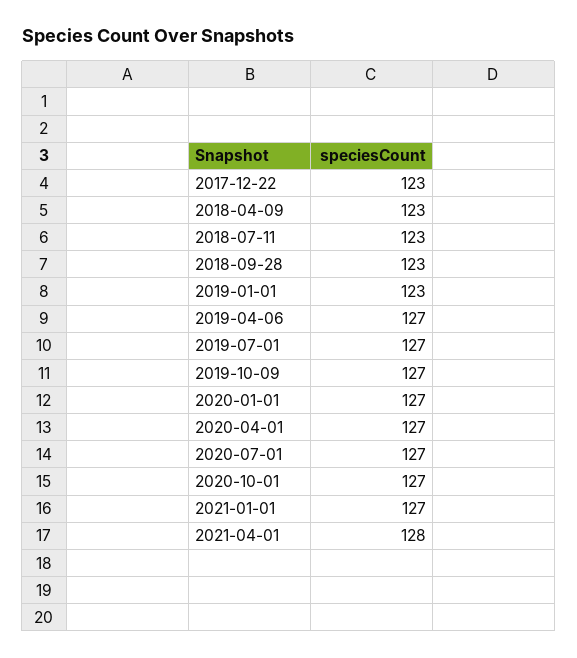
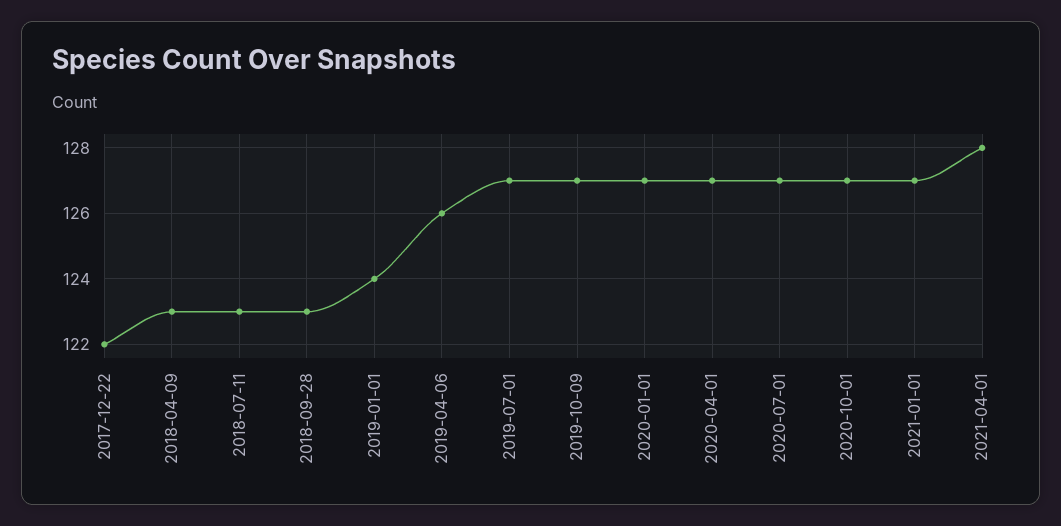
  {
-   "2017-12-22": 123,
+   "2017-12-22": 122,
    "2018-04-09": 123,
    "2018-07-11": 123,
    "2018-09-28": 123,
-   "2019-01-01": 123,
+   "2019-01-01": 124,
-   "2019-04-06": 127,
+   "2019-04-06": 126,
    "2019-07-01": 127,
    "2019-10-09": 127,
    "2020-01-01": 127,
    "2020-04-01": 127,
    "2020-07-01": 127,
    "2020-10-01": 127,
    "2021-01-01": 127,
    "2021-04-01": 128
  }

